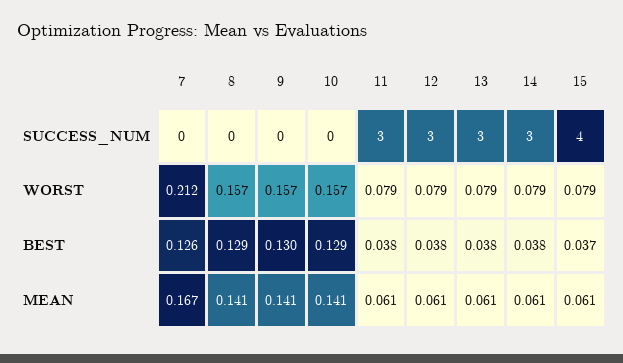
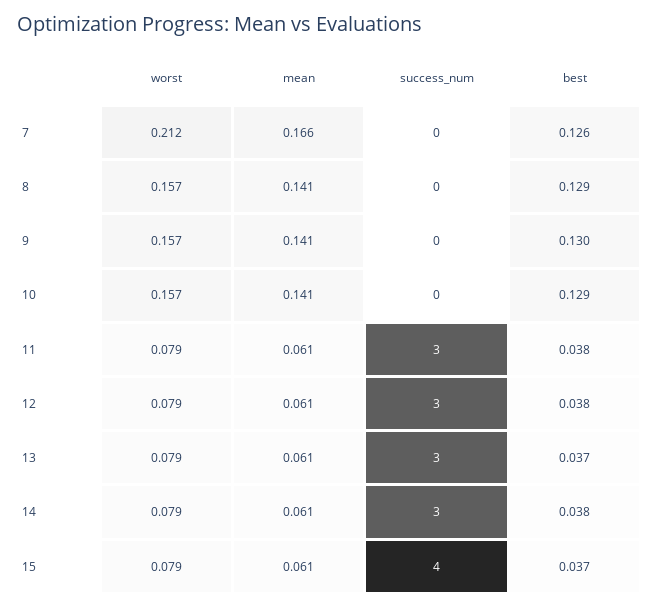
  {
    "7": {
      "SUCCESS_NUM": 0,
      "WORST": 0.212,
      "BEST": 0.126,
-     "MEAN": 0.167
+     "MEAN": 0.166
    },
    "8": {
      "SUCCESS_NUM": 0,
      "WORST": 0.157,
      "BEST": 0.129,
      "MEAN": 0.141
    },
    "9": {
      "SUCCESS_NUM": 0,
      "WORST": 0.157,
      "BEST": 0.13,
      "MEAN": 0.141
    },
    "10": {
      "SUCCESS_NUM": 0,
      "WORST": 0.157,
      "BEST": 0.129,
      "MEAN": 0.141
    },
    "11": {
      "SUCCESS_NUM": 3,
      "WORST": 0.079,
      "BEST": 0.038,
      "MEAN": 0.061
    },
    "12": {
      "SUCCESS_NUM": 3,
      "WORST": 0.079,
      "BEST": 0.038,
      "MEAN": 0.061
    },
    "13": {
      "SUCCESS_NUM": 3,
      "WORST": 0.079,
-     "BEST": 0.038,
+     "BEST": 0.037,
      "MEAN": 0.061
    },
    "14": {
      "SUCCESS_NUM": 3,
      "WORST": 0.079,
      "BEST": 0.038,
      "MEAN": 0.061
    },
    "15": {
      "SUCCESS_NUM": 4,
      "WORST": 0.079,
      "BEST": 0.037,
      "MEAN": 0.061
    }
  }

